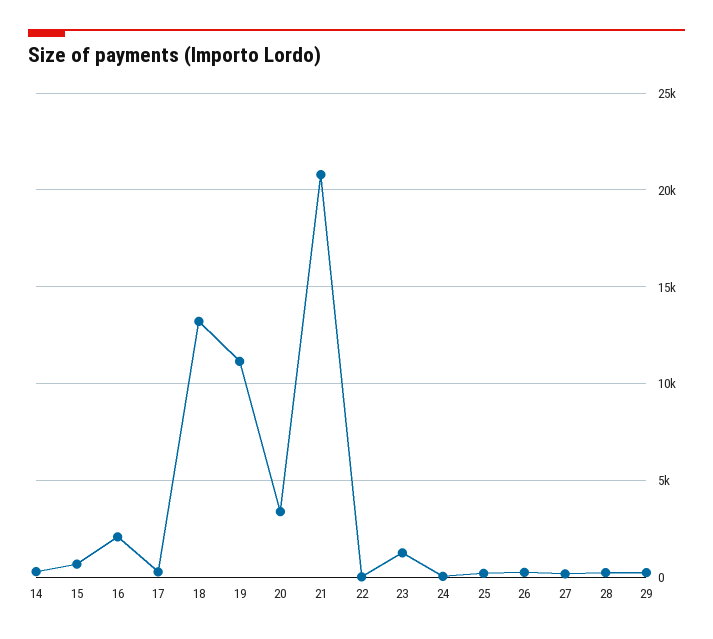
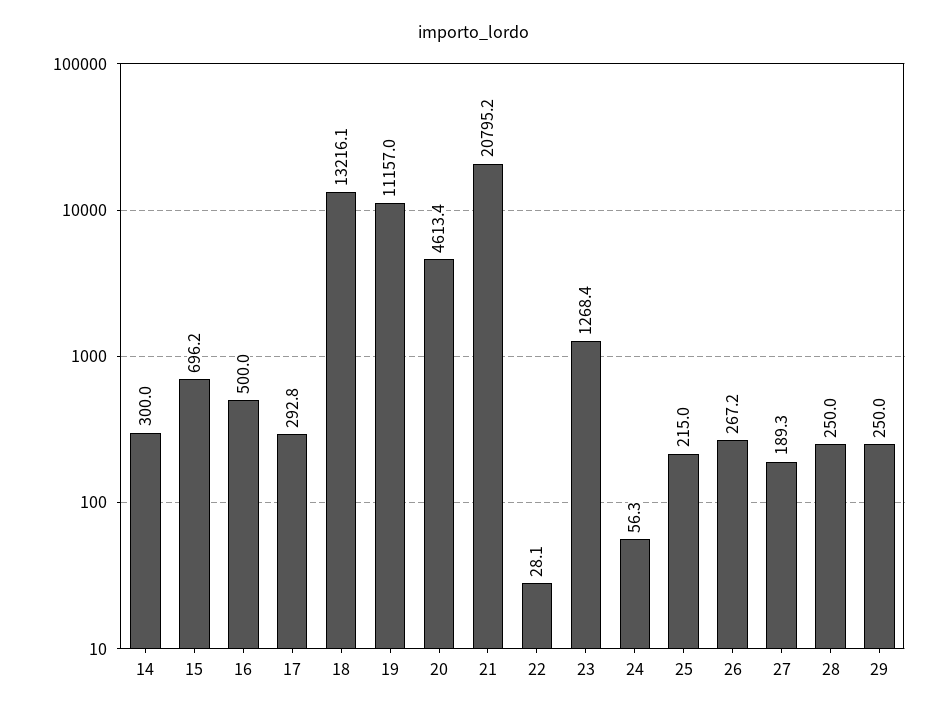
  {
    "14": 300,
    "15": 696.2,
-   "16": 2000,
+   "16": 500,
    "17": 292.8,
    "18": 13216.1,
    "19": 11157,
-   "20": 3500,
+   "20": 4613.4,
    "21": 20795.2,
    "22": 28.1,
    "23": 1268.4,
    "24": 56.3,
    "25": 215,
    "26": 267.2,
    "27": 189.3,
    "28": 250,
    "29": 250
  }

